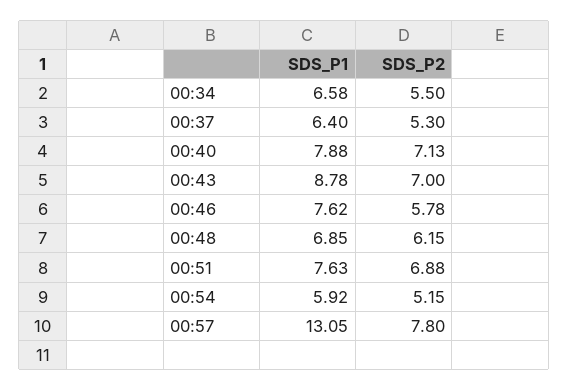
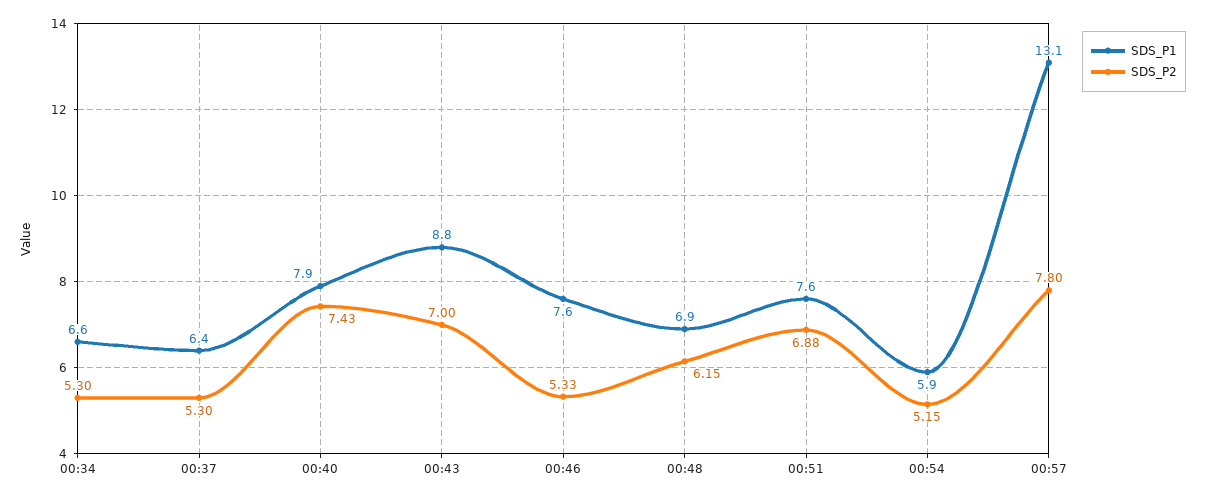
  {
    "SDS_P1": {
      "00:34": 6.58,
      "00:37": 6.4,
      "00:40": 7.88,
      "00:43": 8.78,
      "00:46": 7.62,
      "00:48": 6.85,
      "00:51": 7.63,
      "00:54": 5.92,
      "00:57": 13.05
    },
    "SDS_P2": {
-     "00:34": 5.5,
+     "00:34": 5.3,
      "00:37": 5.3,
-     "00:40": 7.13,
+     "00:40": 7.43,
      "00:43": 7,
-     "00:46": 5.78,
+     "00:46": 5.33,
      "00:48": 6.15,
      "00:51": 6.88,
      "00:54": 5.15,
      "00:57": 7.8
    }
  }

